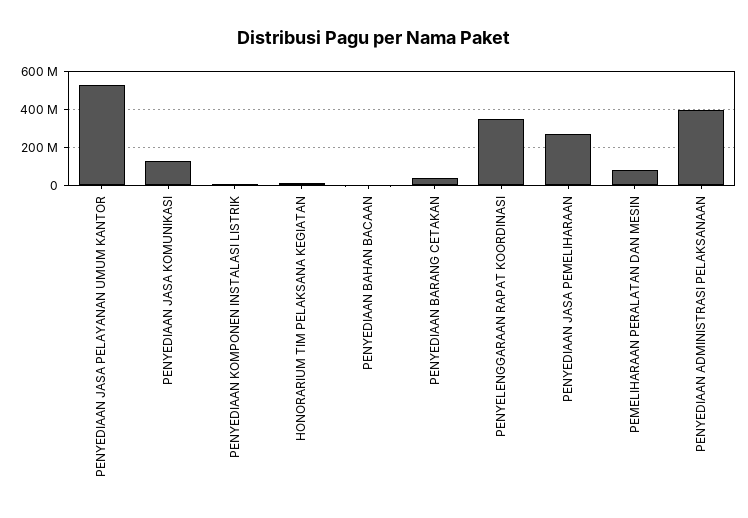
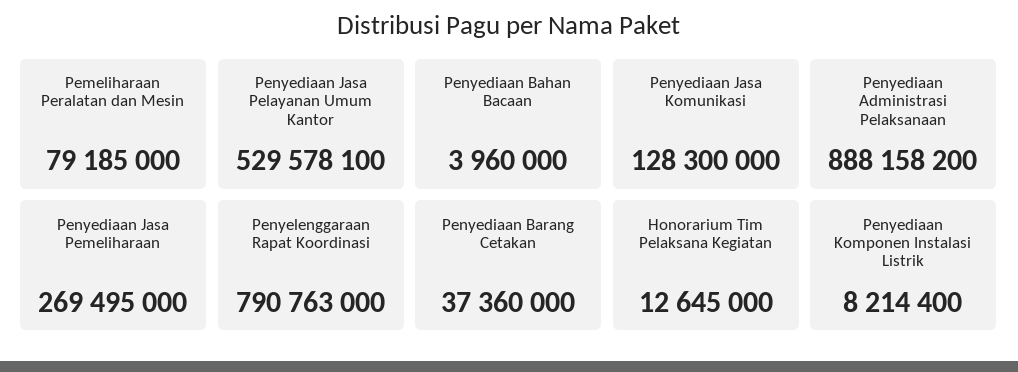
  {
    "PENYEDIAAN JASA PELAYANAN UMUM KANTOR": 529578100,
    "PENYEDIAAN JASA KOMUNIKASI": 128300000,
    "PENYEDIAAN KOMPONEN INSTALASI LISTRIK": 8214400,
    "HONORARIUM TIM PELAKSANA KEGIATAN": 12645000,
    "PENYEDIAAN BAHAN BACAAN": 3960000,
    "PENYEDIAAN BARANG CETAKAN": 37360000,
-   "PENYELENGGARAAN RAPAT KOORDINASI": 350000000,
+   "PENYELENGGARAAN RAPAT KOORDINASI": 790763000,
    "PENYEDIAAN JASA PEMELIHARAAN": 269495000,
    "PEMELIHARAAN PERALATAN DAN MESIN": 79185000,
-   "PENYEDIAAN ADMINISTRASI PELAKSANAAN": 400000000
+   "PENYEDIAAN ADMINISTRASI PELAKSANAAN": 888158200
  }

